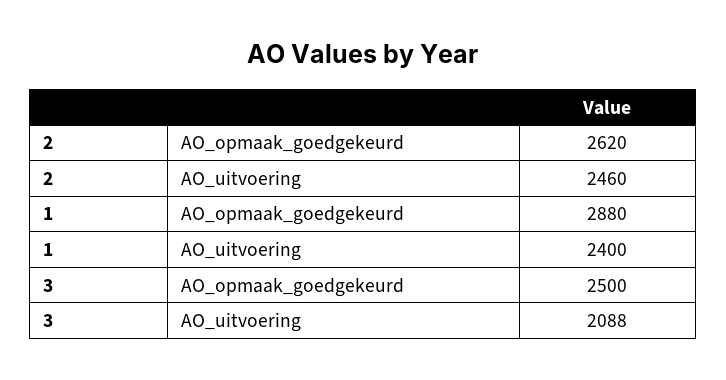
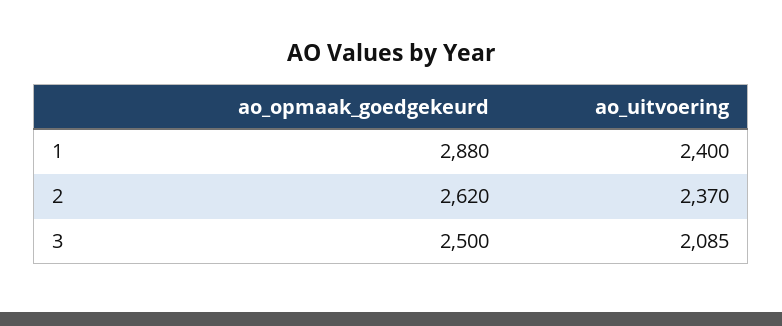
  {
    "2": {
      "AO_opmaak_goedgekeurd": 2620,
-     "AO_uitvoering": 2460
+     "AO_uitvoering": 2370
    },
    "1": {
      "AO_opmaak_goedgekeurd": 2880,
      "AO_uitvoering": 2400
    },
    "3": {
      "AO_opmaak_goedgekeurd": 2500,
-     "AO_uitvoering": 2088
+     "AO_uitvoering": 2085
    }
  }

